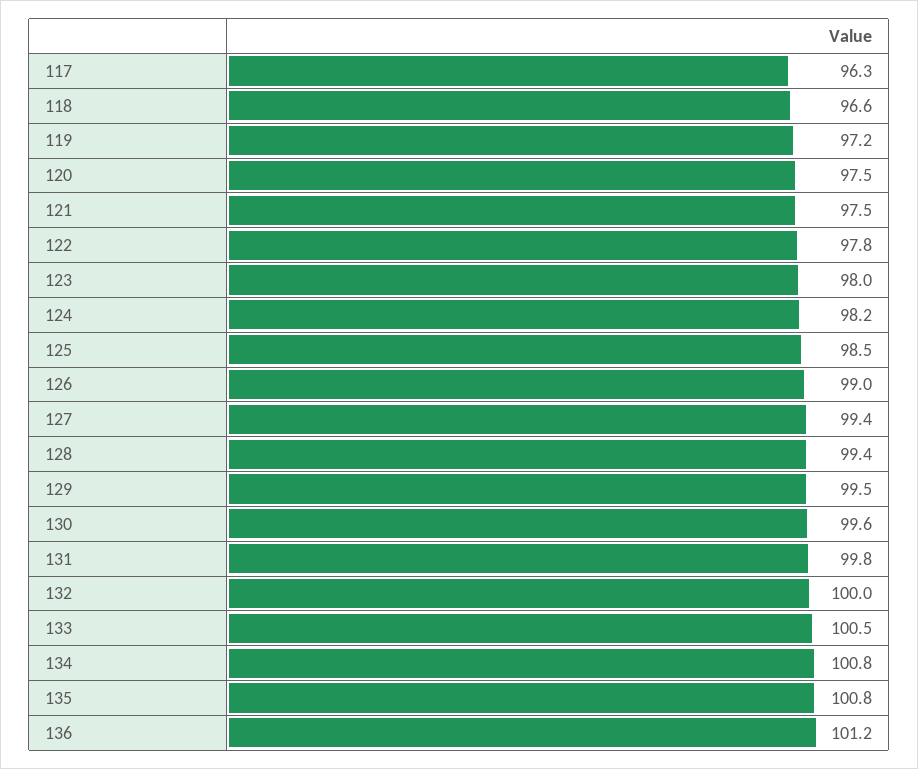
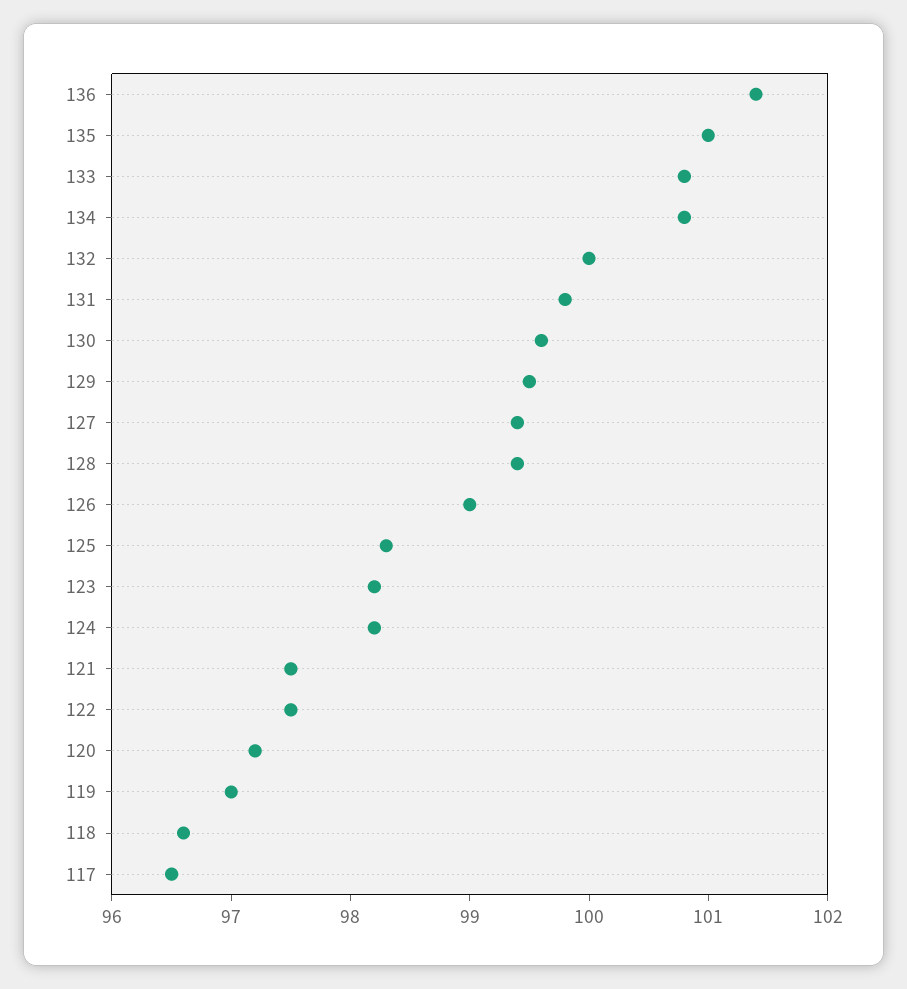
  {
-   "117": 96.3,
+   "117": 96.5,
    "118": 96.6,
-   "119": 97.2,
+   "119": 97,
-   "120": 97.5,
+   "120": 97.2,
    "121": 97.5,
-   "122": 97.8,
+   "122": 97.5,
-   "123": 98,
+   "123": 98.2,
    "124": 98.2,
-   "125": 98.5,
+   "125": 98.3,
    "126": 99,
    "127": 99.4,
    "128": 99.4,
    "129": 99.5,
    "130": 99.6,
    "131": 99.8,
    "132": 100,
-   "133": 100.5,
+   "133": 100.8,
    "134": 100.8,
-   "135": 100.8,
+   "135": 101,
-   "136": 101.2
+   "136": 101.4
  }

